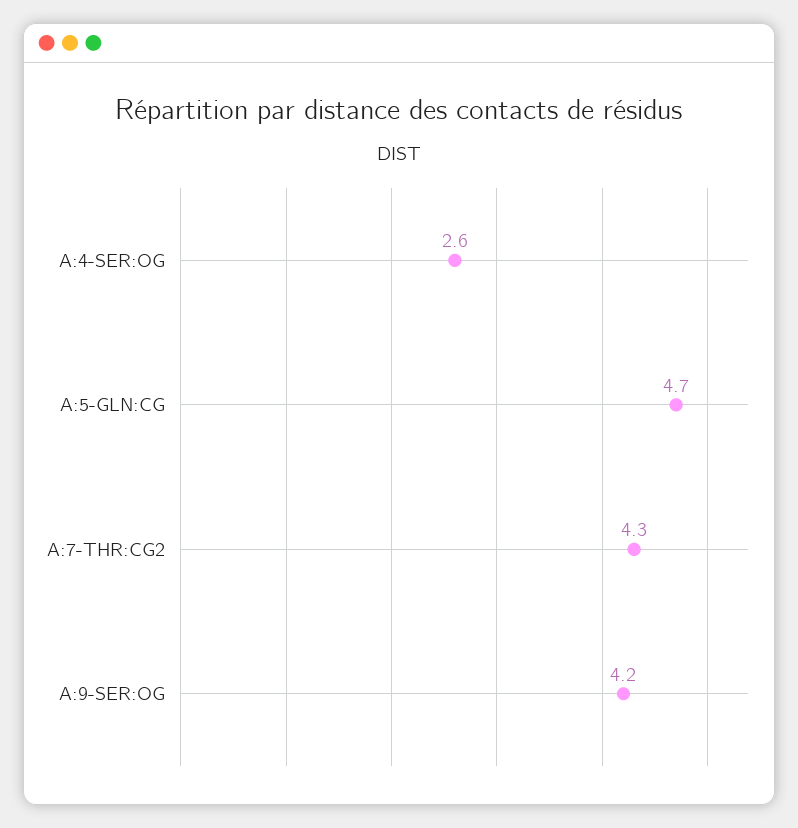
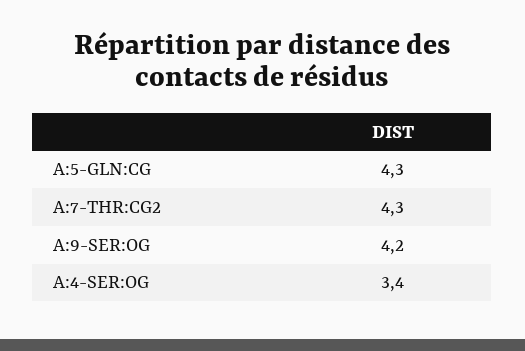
  {
-   "A:4-SER:OG": 2.6,
+   "A:4-SER:OG": 3.4,
-   "A:5-GLN:CG": 4.7,
+   "A:5-GLN:CG": 4.3,
    "A:7-THR:CG2": 4.3,
    "A:9-SER:OG": 4.2
  }

